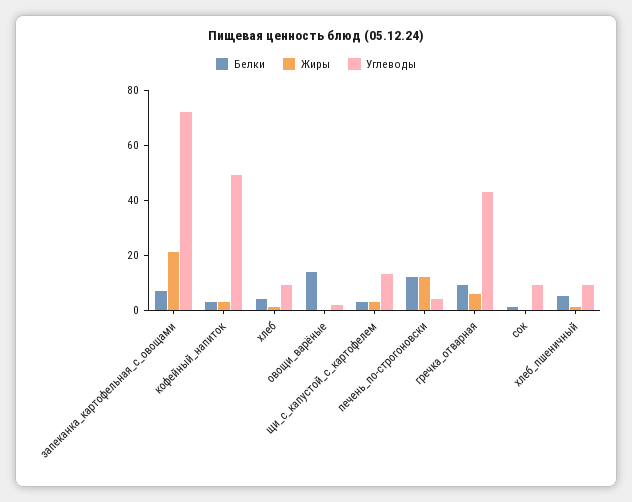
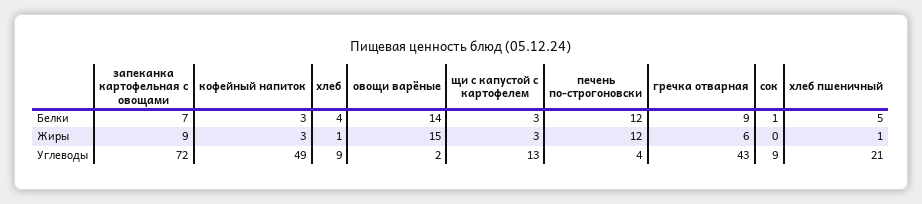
  {
    "Белки": {
      "запеканка_картофельная_с_овощами": 7,
      "кофейный_напиток": 3,
      "хлеб": 4,
      "овощи_варёные": 14,
      "щи_с_капустой_с_картофелем": 3,
      "печень_по-строгоновски": 12,
      "гречка_отварная": 9,
      "сок": 1,
      "хлеб_пшеничный": 5
    },
    "Жиры": {
-     "запеканка_картофельная_с_овощами": 20,
+     "запеканка_картофельная_с_овощами": 9,
      "кофейный_напиток": 3,
      "хлеб": 1,
-     "овощи_варёные": 0,
+     "овощи_варёные": 15,
      "щи_с_капустой_с_картофелем": 3,
      "печень_по-строгоновски": 12,
      "гречка_отварная": 6,
      "сок": 0,
      "хлеб_пшеничный": 1
    },
    "Углеводы": {
      "запеканка_картофельная_с_овощами": 72,
      "кофейный_напиток": 49,
      "хлеб": 9,
      "овощи_варёные": 2,
      "щи_с_капустой_с_картофелем": 13,
      "печень_по-строгоновски": 4,
      "гречка_отварная": 43,
      "сок": 9,
-     "хлеб_пшеничный": 10
+     "хлеб_пшеничный": 21
    }
  }

